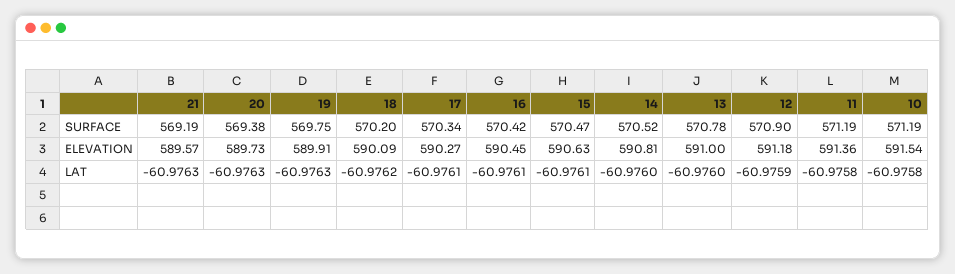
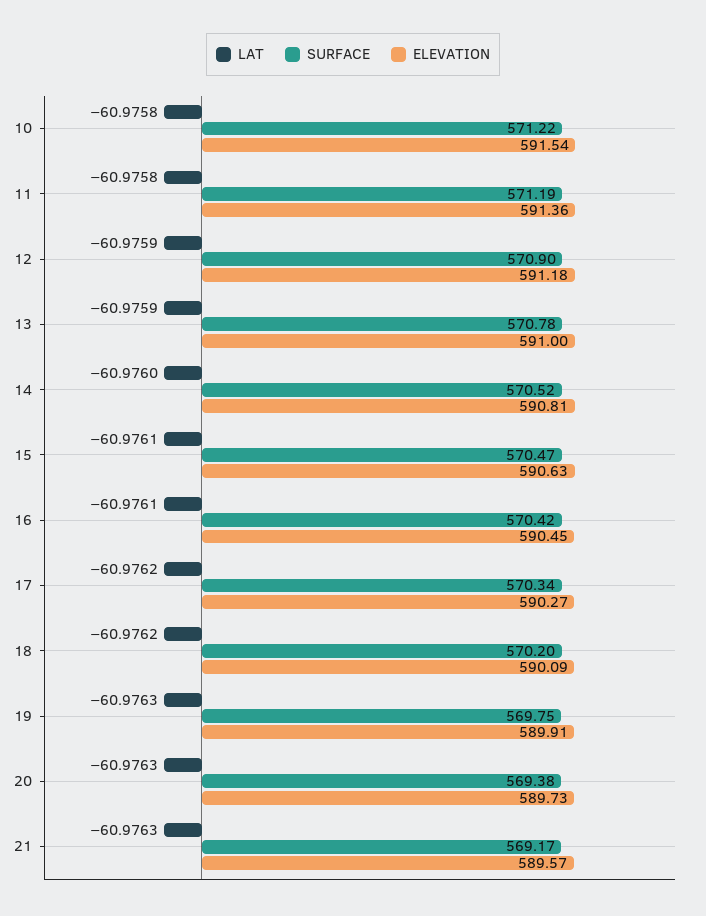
  {
    "SURFACE": {
-     "21": 569.19,
+     "21": 569.17,
      "20": 569.38,
      "19": 569.75,
      "18": 570.2,
      "17": 570.34,
      "16": 570.42,
      "15": 570.47,
      "14": 570.52,
      "13": 570.78,
      "12": 570.9,
      "11": 571.19,
-     "10": 571.19
+     "10": 571.22
    },
    "ELEVATION": {
      "21": 589.57,
      "20": 589.73,
      "19": 589.91,
      "18": 590.09,
      "17": 590.27,
      "16": 590.45,
      "15": 590.63,
      "14": 590.81,
      "13": 591,
      "12": 591.18,
      "11": 591.36,
      "10": 591.54
    },
    "LAT": {
      "21": -60.9763,
      "20": -60.9763,
      "19": -60.9763,
      "18": -60.9762,
-     "17": -60.9761,
+     "17": -60.9762,
      "16": -60.9761,
      "15": -60.9761,
      "14": -60.976,
-     "13": -60.976,
+     "13": -60.9759,
      "12": -60.9759,
      "11": -60.9758,
      "10": -60.9758
    }
  }

